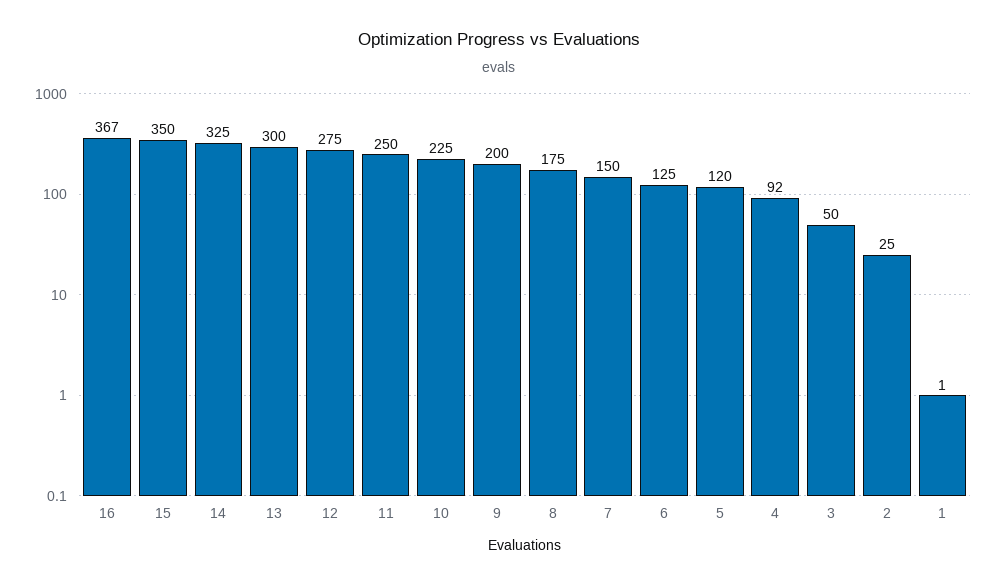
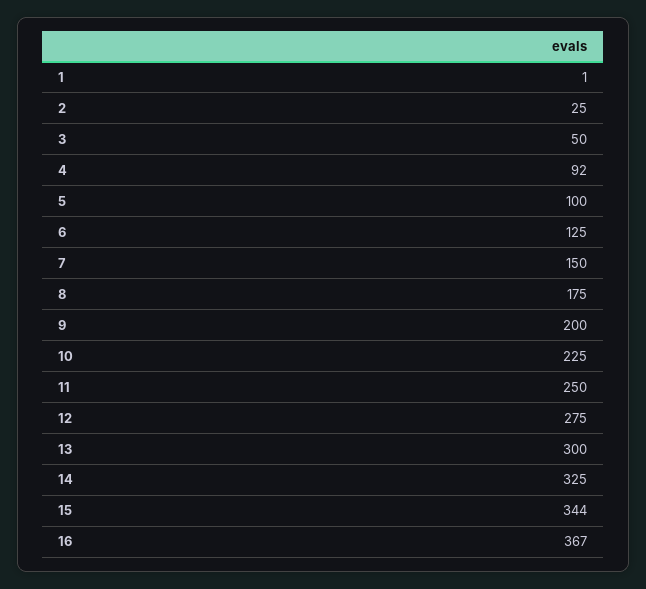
  {
    "16": 367,
-   "15": 350,
+   "15": 344,
    "14": 325,
    "13": 300,
    "12": 275,
    "11": 250,
    "10": 225,
    "9": 200,
    "8": 175,
    "7": 150,
    "6": 125,
-   "5": 120,
+   "5": 100,
    "4": 92,
    "3": 50,
    "2": 25,
    "1": 1
  }

